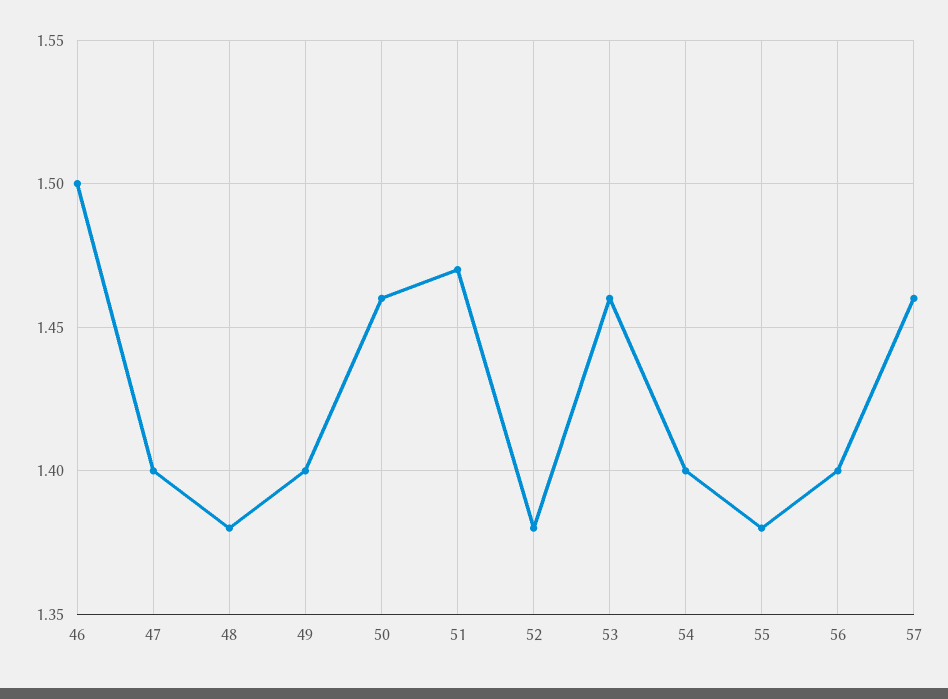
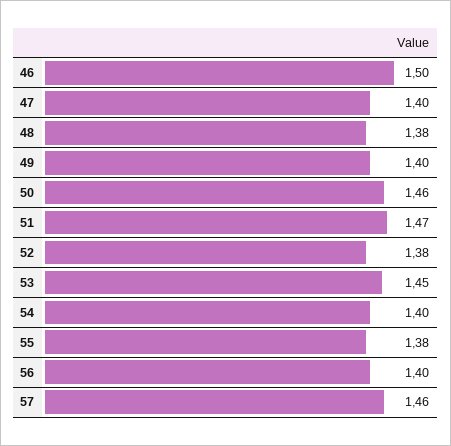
  {
    "46": 1.5,
    "47": 1.4,
    "48": 1.38,
    "49": 1.4,
    "50": 1.46,
    "51": 1.47,
    "52": 1.38,
-   "53": 1.46,
+   "53": 1.45,
    "54": 1.4,
    "55": 1.38,
    "56": 1.4,
    "57": 1.46
  }

